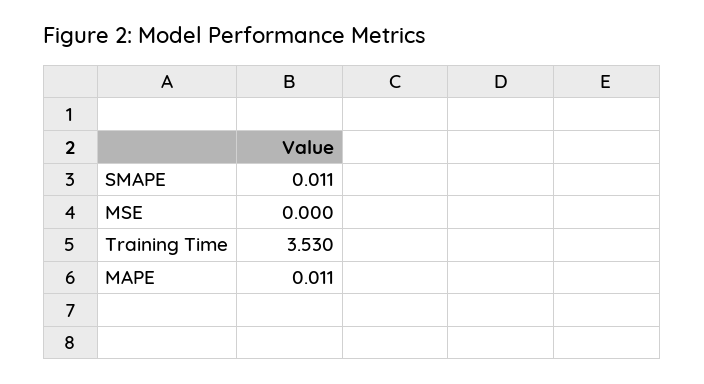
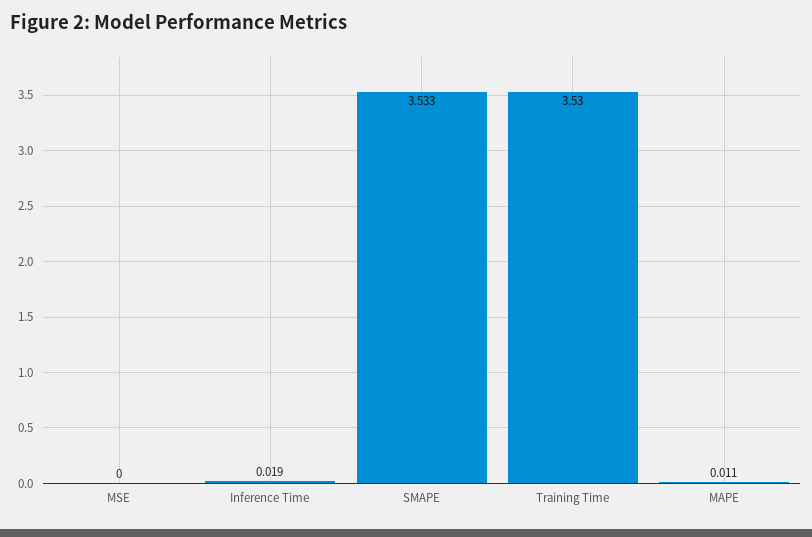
  {
-   "SMAPE": 0.011,
+   "SMAPE": 3.533,
    "MSE": 0,
    "Training Time": 3.53,
-   "MAPE": 0.011
+   "MAPE": 0.011,
+   "Inference Time": 0.019
  }

